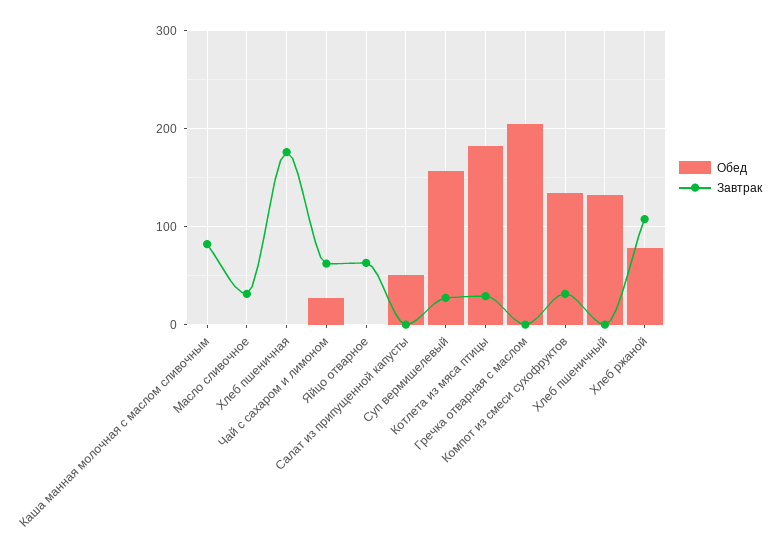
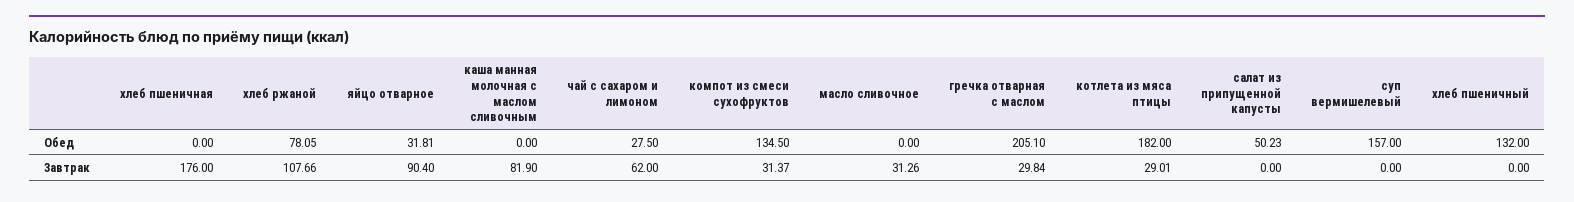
  {
    "Обед": {
      "Каша манная молочная с маслом сливочным": 0,
      "Масло сливочное": 0,
      "Хлеб пшеничная": 0,
      "Чай с сахаром и лимоном": 27.5,
-     "Яйцо отварное": 0,
+     "Яйцо отварное": 31.81,
      "Салат из припущенной капусты": 50.23,
      "Суп вермишелевый": 157,
      "Котлета из мяса птицы": 182,
      "Гречка отварная с маслом": 205.1,
      "Компот из смеси сухофруктов": 134.5,
      "Хлеб пшеничный": 132,
      "Хлеб ржаной": 78.05
    },
    "Завтрак": {
      "Каша манная молочная с маслом сливочным": 81.9,
      "Масло сливочное": 31.26,
      "Хлеб пшеничная": 176,
      "Чай с сахаром и лимоном": 62,
-     "Яйцо отварное": 60,
+     "Яйцо отварное": 90.4,
      "Салат из припущенной капусты": 0,
-     "Суп вермишелевый": 30,
+     "Суп вермишелевый": 0,
      "Котлета из мяса птицы": 29.01,
-     "Гречка отварная с маслом": 0,
+     "Гречка отварная с маслом": 29.84,
      "Компот из смеси сухофруктов": 31.37,
      "Хлеб пшеничный": 0,
      "Хлеб ржаной": 107.66
    }
  }

